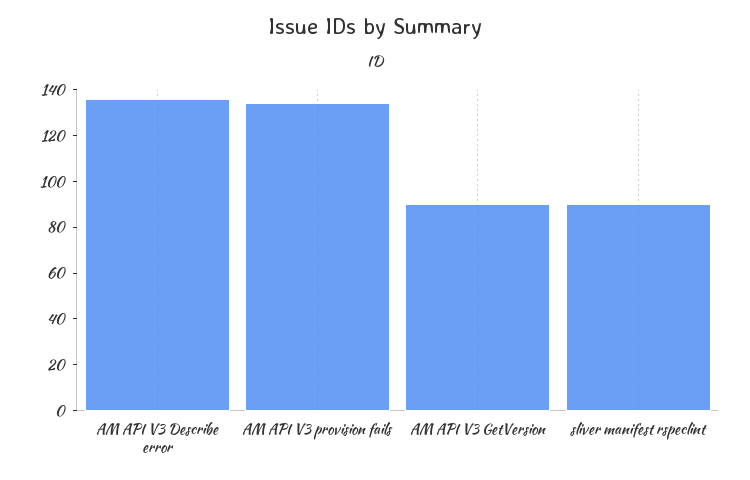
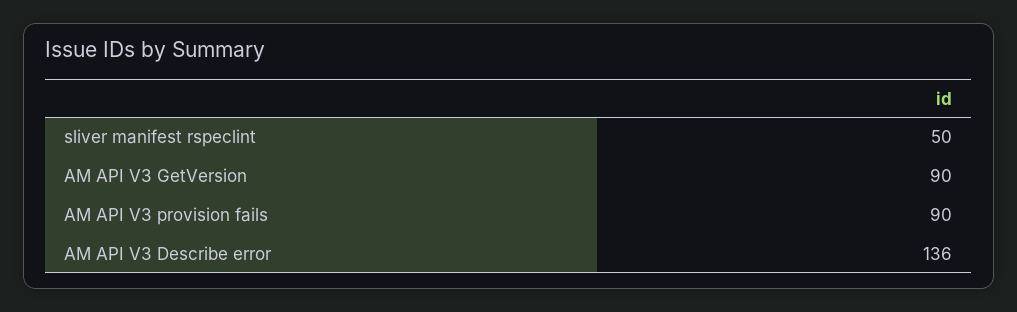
  {
    "AM API V3 Describe error": 136,
-   "AM API V3 provision fails": 135,
+   "AM API V3 provision fails": 90,
    "AM API V3 GetVersion": 90,
-   "sliver manifest rspeclint": 90
+   "sliver manifest rspeclint": 50
  }

